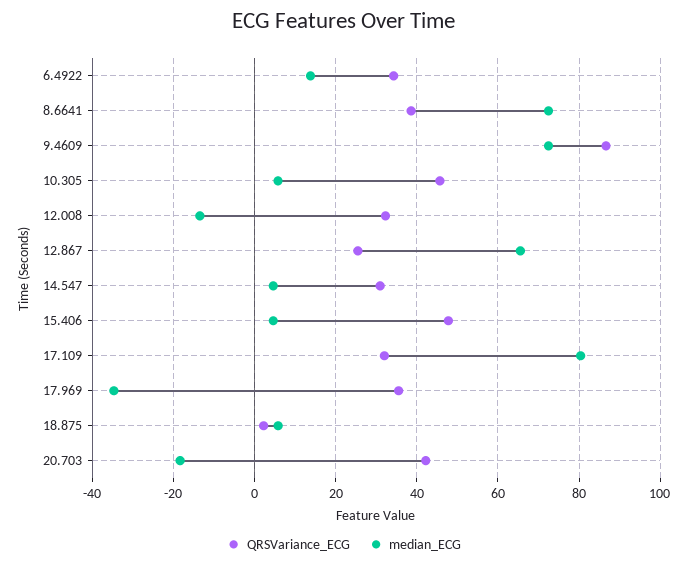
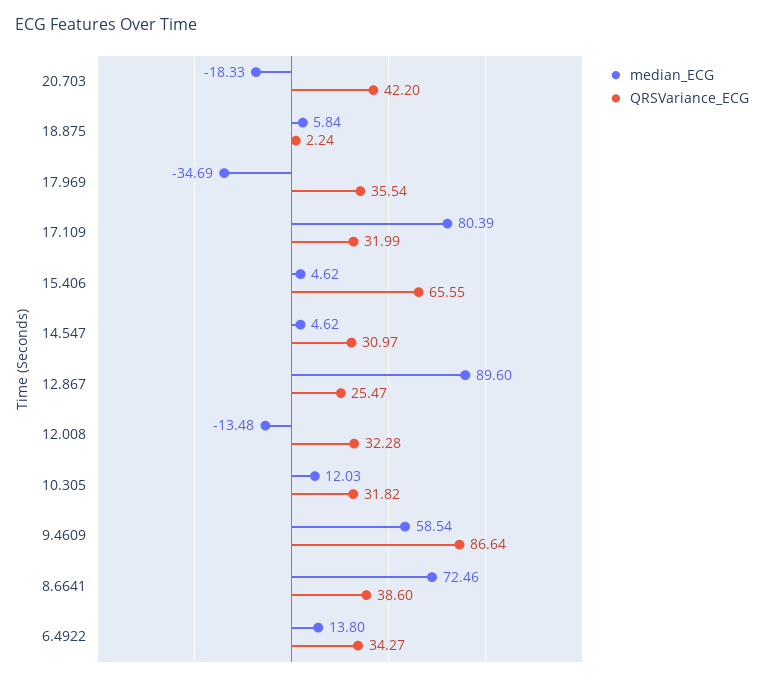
  {
    "QRSVariance_ECG": {
      "6.4922": 34.27,
      "8.6641": 38.6,
      "9.4609": 86.64,
-     "10.305": 46,
+     "10.305": 31.82,
      "12.008": 32.28,
      "12.867": 25.47,
      "14.547": 30.97,
-     "15.406": 48,
+     "15.406": 65.55,
      "17.109": 31.99,
      "17.969": 35.54,
      "18.875": 2.24,
      "20.703": 42.2
    },
    "median_ECG": {
      "6.4922": 13.8,
      "8.6641": 72.46,
-     "9.4609": 72,
+     "9.4609": 58.54,
-     "10.305": 6,
+     "10.305": 12.03,
      "12.008": -13.48,
-     "12.867": 66,
+     "12.867": 89.6,
      "14.547": 4.62,
      "15.406": 4.62,
      "17.109": 80.39,
      "17.969": -34.69,
      "18.875": 5.84,
      "20.703": -18.33
    }
  }

